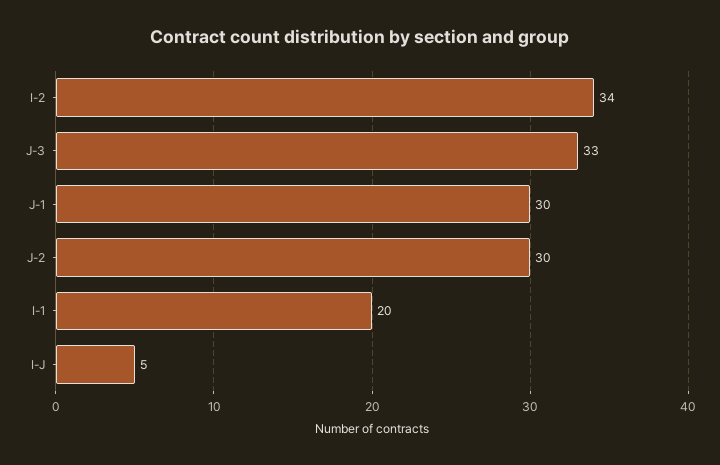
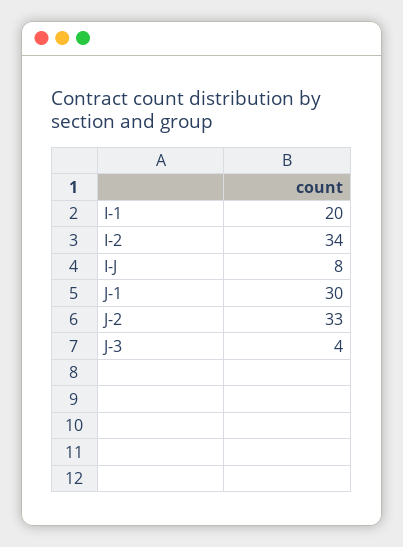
  {
    "I-2": 34,
-   "J-3": 33,
+   "J-3": 4,
    "J-1": 30,
-   "J-2": 30,
+   "J-2": 33,
    "I-1": 20,
-   "I-J": 5
+   "I-J": 8
  }

